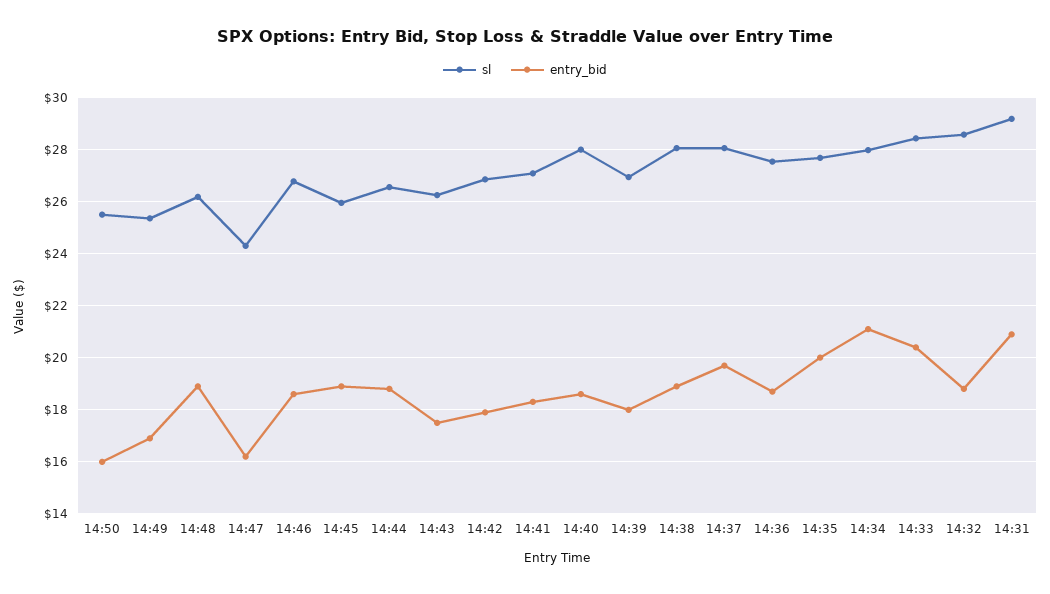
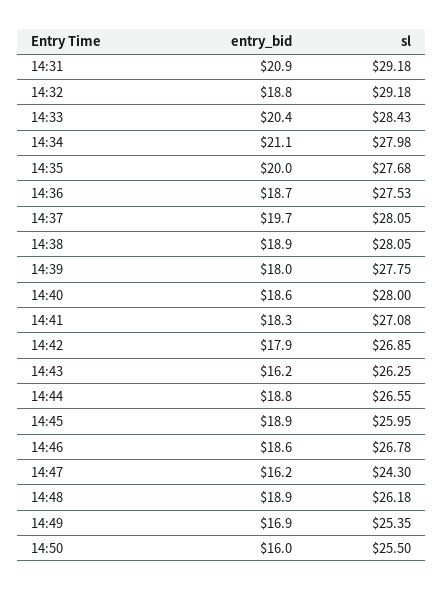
  {
    "sl": {
      "14:50": 25.5,
      "14:49": 25.35,
      "14:48": 26.18,
      "14:47": 24.3,
      "14:46": 26.78,
      "14:45": 25.95,
      "14:44": 26.55,
      "14:43": 26.25,
      "14:42": 26.85,
      "14:41": 27.08,
      "14:40": 28,
-     "14:39": 27,
+     "14:39": 27.75,
      "14:38": 28.05,
      "14:37": 28.05,
      "14:36": 27.53,
      "14:35": 27.68,
      "14:34": 27.98,
      "14:33": 28.43,
-     "14:32": 28.5,
+     "14:32": 29.18,
      "14:31": 29.18
    },
    "entry_bid": {
      "14:50": 16,
      "14:49": 16.9,
      "14:48": 18.9,
      "14:47": 16.2,
      "14:46": 18.6,
      "14:45": 18.9,
      "14:44": 18.8,
-     "14:43": 17.5,
+     "14:43": 16.2,
      "14:42": 17.9,
      "14:41": 18.3,
      "14:40": 18.6,
      "14:39": 18,
      "14:38": 18.9,
      "14:37": 19.7,
      "14:36": 18.7,
      "14:35": 20,
      "14:34": 21.1,
      "14:33": 20.4,
      "14:32": 18.8,
      "14:31": 20.9
    }
  }

